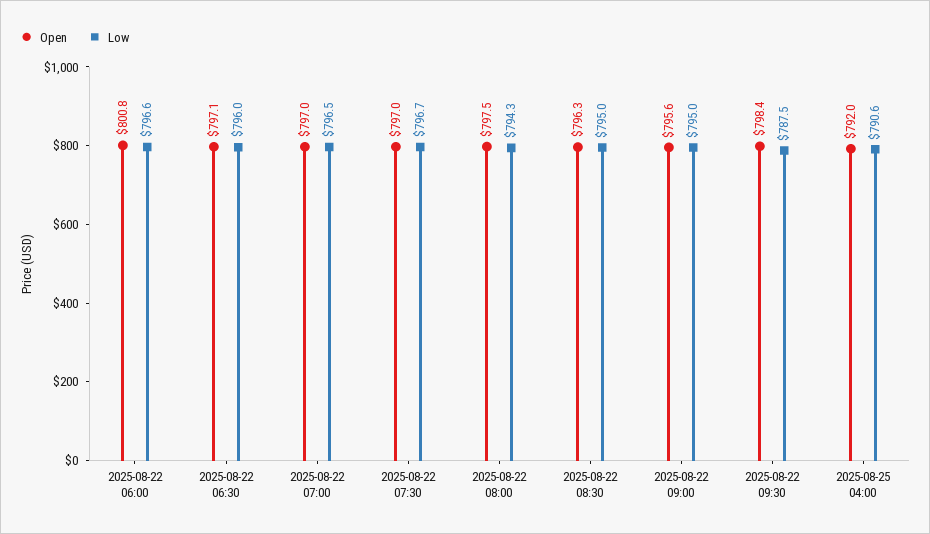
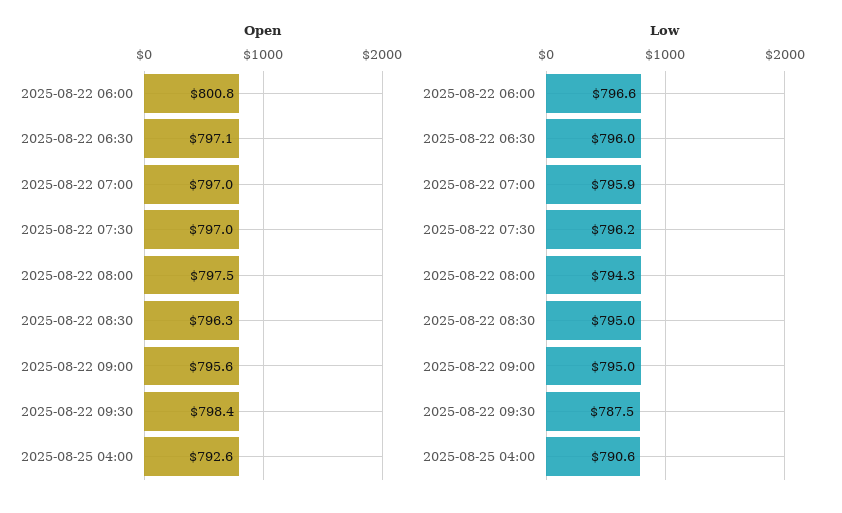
  {
    "Open": {
      "2025-08-22 06:00": 800.8,
      "2025-08-22 06:30": 797.1,
      "2025-08-22 07:00": 797,
      "2025-08-22 07:30": 797,
      "2025-08-22 08:00": 797.5,
      "2025-08-22 08:30": 796.3,
      "2025-08-22 09:00": 795.6,
      "2025-08-22 09:30": 798.4,
-     "2025-08-25 04:00": 792
+     "2025-08-25 04:00": 792.6
    },
    "Low": {
      "2025-08-22 06:00": 796.6,
      "2025-08-22 06:30": 796,
-     "2025-08-22 07:00": 796.5,
+     "2025-08-22 07:00": 795.9,
-     "2025-08-22 07:30": 796.7,
+     "2025-08-22 07:30": 796.2,
      "2025-08-22 08:00": 794.3,
      "2025-08-22 08:30": 795,
      "2025-08-22 09:00": 795,
      "2025-08-22 09:30": 787.5,
      "2025-08-25 04:00": 790.6
    }
  }

